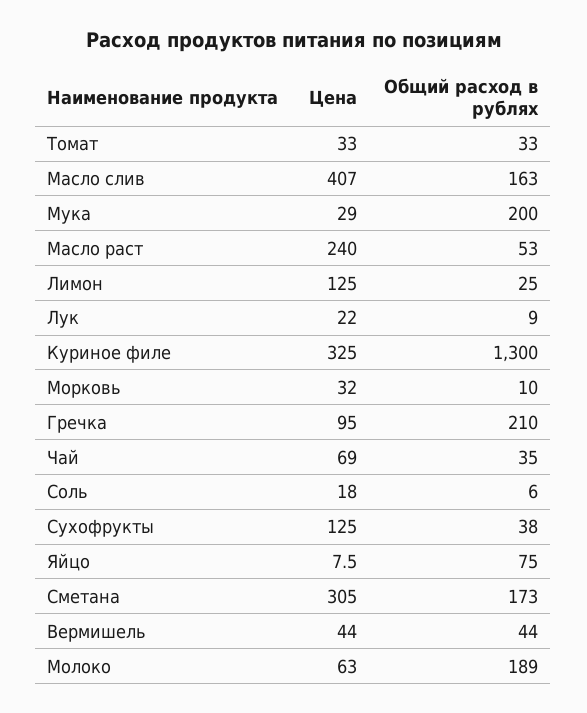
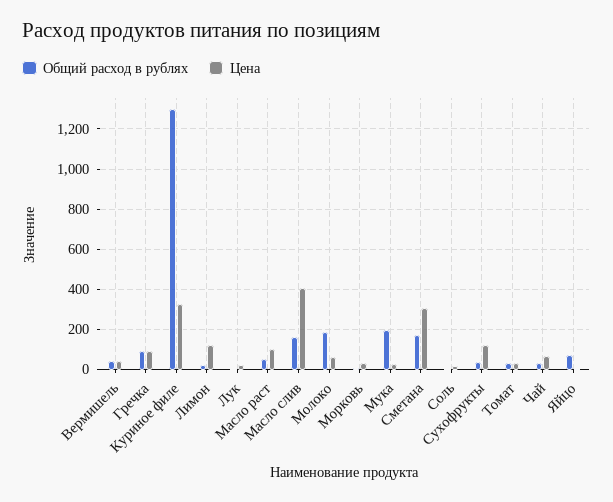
  {
    "Цена": {
      "Томат": 33,
      "Масло слив": 407,
      "Мука": 29,
-     "Масло раст": 240,
+     "Масло раст": 100,
      "Лимон": 125,
      "Лук": 22,
      "Куриное филе": 325,
      "Морковь": 32,
      "Гречка": 95,
      "Чай": 69,
      "Соль": 18,
      "Сухофрукты": 125,
      "Яйцо": 7.5,
      "Сметана": 305,
      "Вермишель": 44,
      "Молоко": 63
    },
    "Общий расход в рублях": {
      "Томат": 33,
      "Масло слив": 163,
      "Мука": 200,
      "Масло раст": 53,
      "Лимон": 25,
      "Лук": 9,
      "Куриное филе": 1300,
      "Морковь": 10,
-     "Гречка": 210,
+     "Гречка": 100,
      "Чай": 35,
      "Соль": 6,
      "Сухофрукты": 38,
      "Яйцо": 75,
      "Сметана": 173,
      "Вермишель": 44,
      "Молоко": 189
    }
  }

